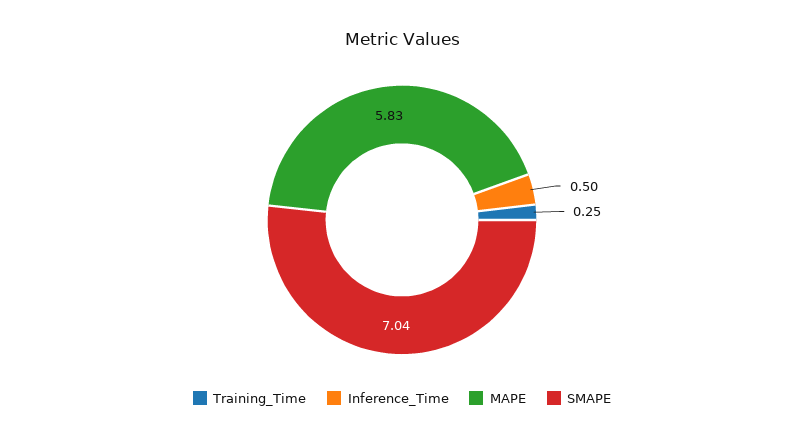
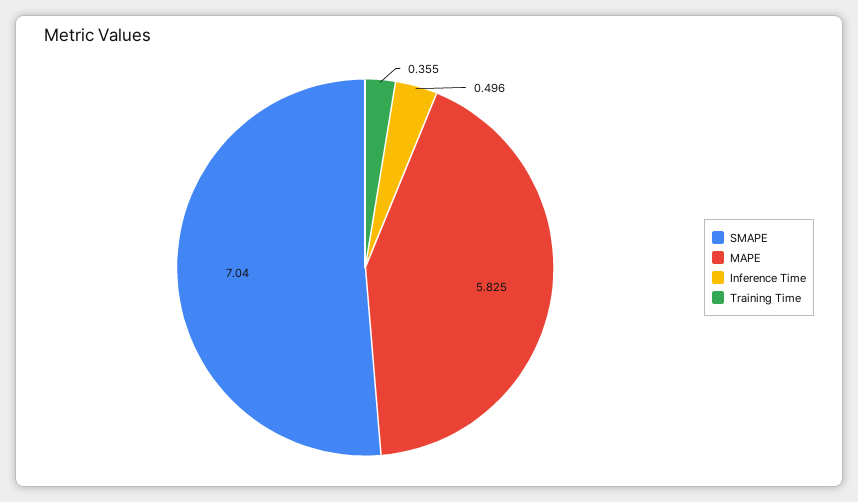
  {
-   "Training_Time": 0.25,
+   "Training_Time": 0.355,
    "Inference_Time": 0.496,
    "MAPE": 5.825,
    "SMAPE": 7.04
  }

